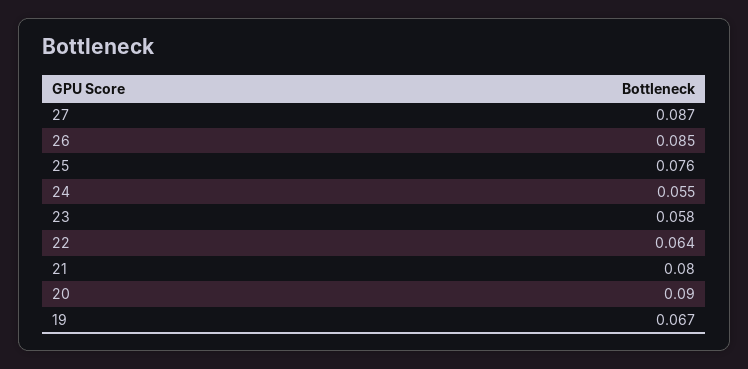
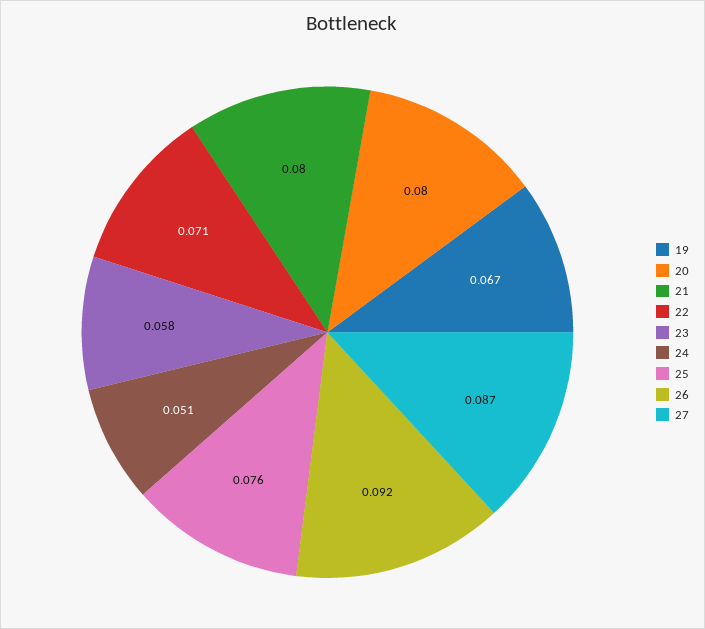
  {
    "27": 0.087,
-   "26": 0.085,
+   "26": 0.092,
    "25": 0.076,
-   "24": 0.055,
+   "24": 0.051,
    "23": 0.058,
-   "22": 0.064,
+   "22": 0.071,
    "21": 0.08,
-   "20": 0.09,
+   "20": 0.08,
    "19": 0.067
  }

